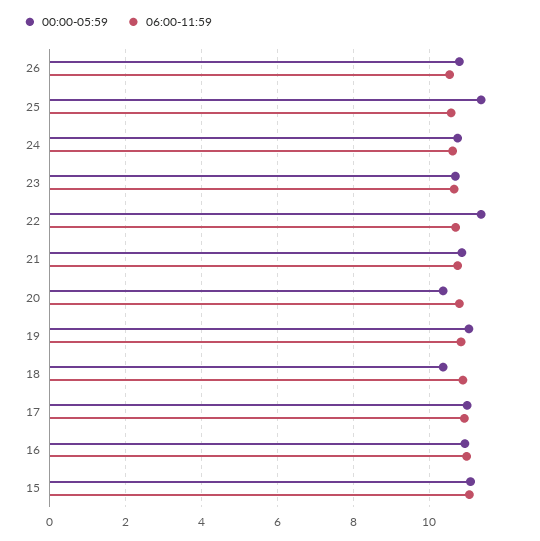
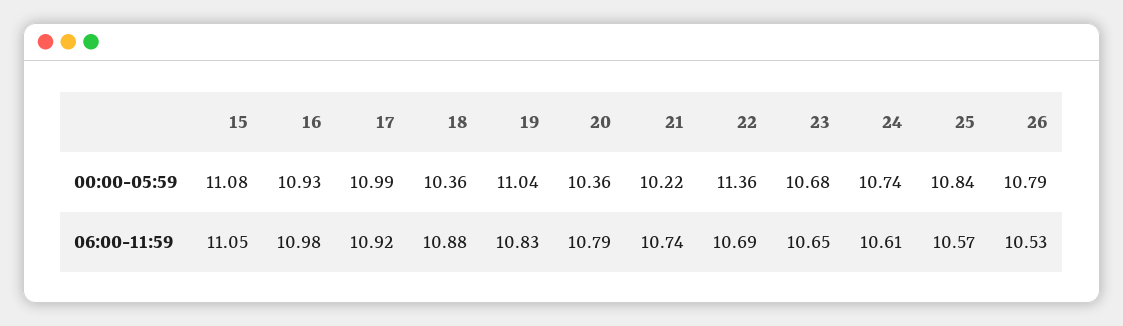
  {
    "00:00-05:59": {
      "26": 10.79,
-     "25": 11.4,
+     "25": 10.84,
      "24": 10.74,
      "23": 10.68,
      "22": 11.36,
-     "21": 10.8,
+     "21": 10.22,
      "20": 10.36,
      "19": 11.04,
      "18": 10.36,
      "17": 10.99,
      "16": 10.93,
      "15": 11.08
    },
    "06:00-11:59": {
      "26": 10.53,
      "25": 10.57,
      "24": 10.61,
      "23": 10.65,
      "22": 10.69,
      "21": 10.74,
      "20": 10.79,
      "19": 10.83,
      "18": 10.88,
      "17": 10.92,
      "16": 10.98,
      "15": 11.05
    }
  }

